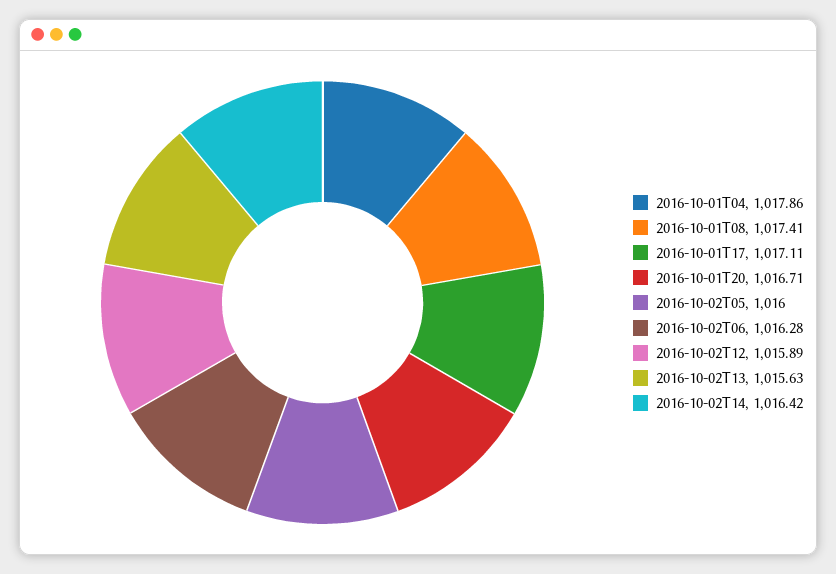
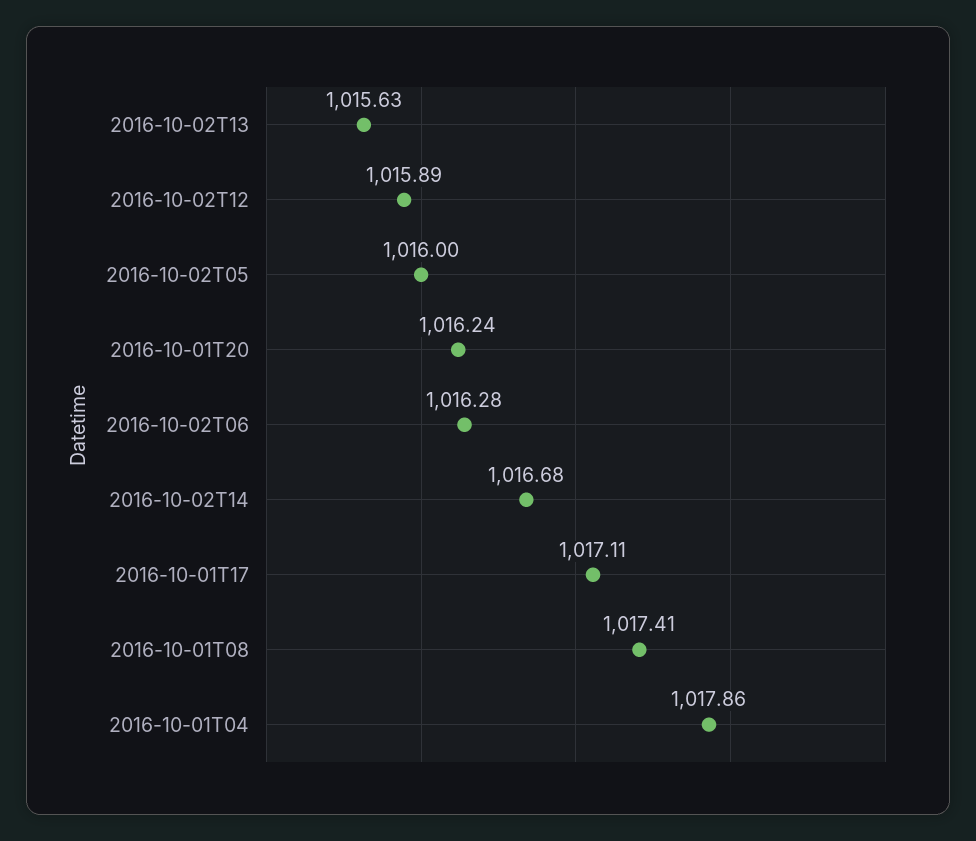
  {
    "2016-10-01T04": 1017.86,
    "2016-10-01T08": 1017.41,
    "2016-10-01T17": 1017.11,
-   "2016-10-01T20": 1016.71,
+   "2016-10-01T20": 1016.24,
    "2016-10-02T05": 1016,
    "2016-10-02T06": 1016.28,
    "2016-10-02T12": 1015.89,
    "2016-10-02T13": 1015.63,
-   "2016-10-02T14": 1016.42
+   "2016-10-02T14": 1016.68
  }

